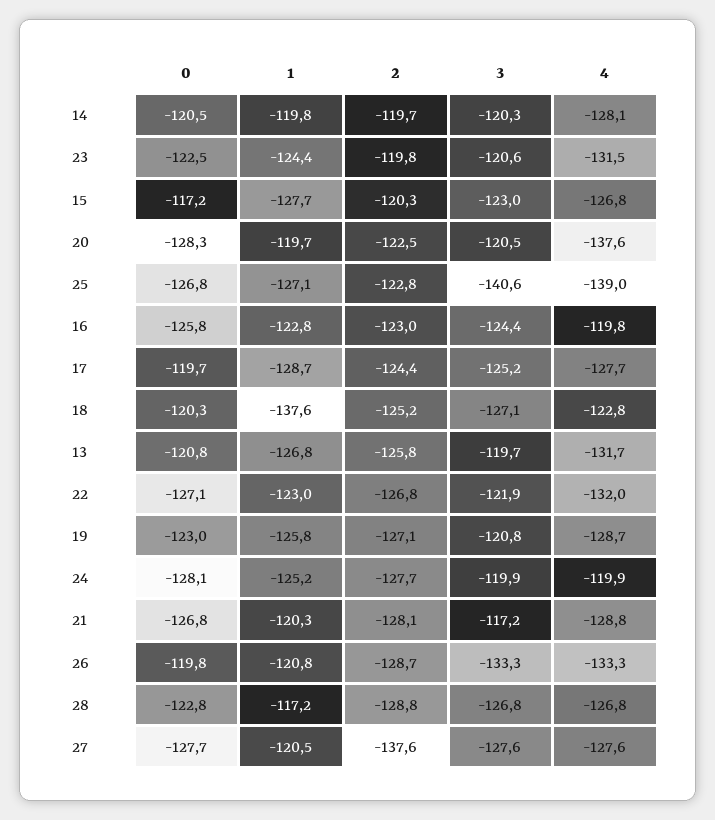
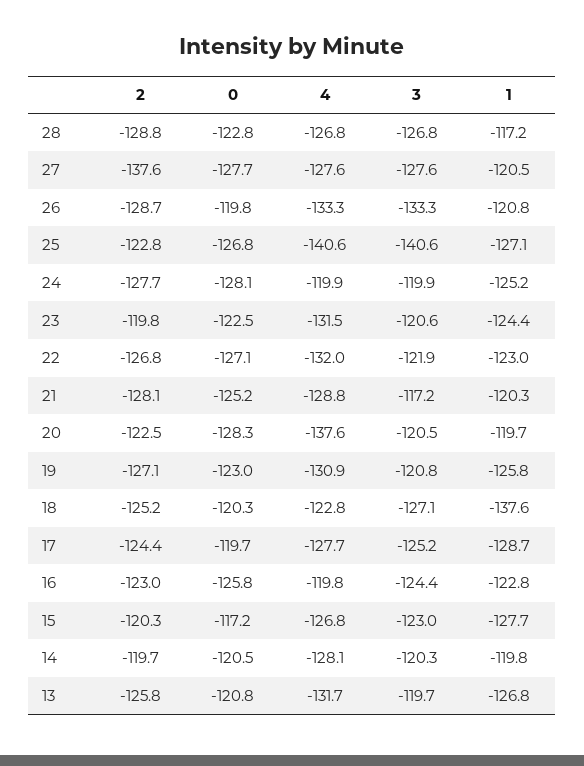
  {
    "0": {
      "14": -120.5,
      "23": -122.5,
      "15": -117.2,
      "20": -128.3,
      "25": -126.8,
      "16": -125.8,
      "17": -119.7,
      "18": -120.3,
      "13": -120.8,
      "22": -127.1,
      "19": -123,
      "24": -128.1,
-     "21": -126.8,
+     "21": -125.2,
      "26": -119.8,
      "28": -122.8,
      "27": -127.7
    },
    "1": {
      "14": -119.8,
      "23": -124.4,
      "15": -127.7,
      "20": -119.7,
      "25": -127.1,
      "16": -122.8,
      "17": -128.7,
      "18": -137.6,
      "13": -126.8,
      "22": -123,
      "19": -125.8,
      "24": -125.2,
      "21": -120.3,
      "26": -120.8,
      "28": -117.2,
      "27": -120.5
    },
    "2": {
      "14": -119.7,
      "23": -119.8,
      "15": -120.3,
      "20": -122.5,
      "25": -122.8,
      "16": -123,
      "17": -124.4,
      "18": -125.2,
      "13": -125.8,
      "22": -126.8,
      "19": -127.1,
      "24": -127.7,
      "21": -128.1,
      "26": -128.7,
      "28": -128.8,
      "27": -137.6
    },
    "3": {
      "14": -120.3,
      "23": -120.6,
      "15": -123,
      "20": -120.5,
      "25": -140.6,
      "16": -124.4,
      "17": -125.2,
      "18": -127.1,
      "13": -119.7,
      "22": -121.9,
      "19": -120.8,
      "24": -119.9,
      "21": -117.2,
      "26": -133.3,
      "28": -126.8,
      "27": -127.6
    },
    "4": {
      "14": -128.1,
      "23": -131.5,
      "15": -126.8,
      "20": -137.6,
-     "25": -139,
+     "25": -140.6,
      "16": -119.8,
      "17": -127.7,
      "18": -122.8,
      "13": -131.7,
      "22": -132,
-     "19": -128.7,
+     "19": -130.9,
      "24": -119.9,
      "21": -128.8,
      "26": -133.3,
      "28": -126.8,
      "27": -127.6
    }
  }

